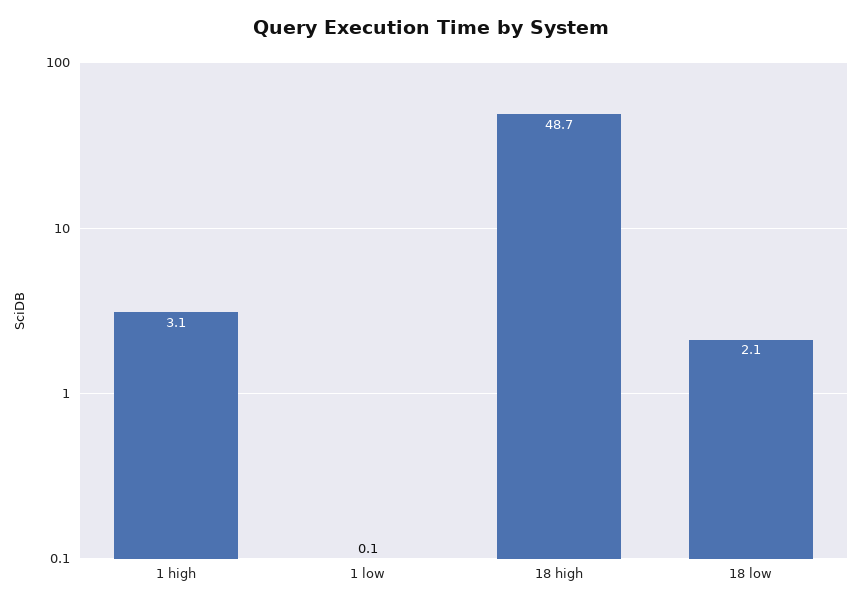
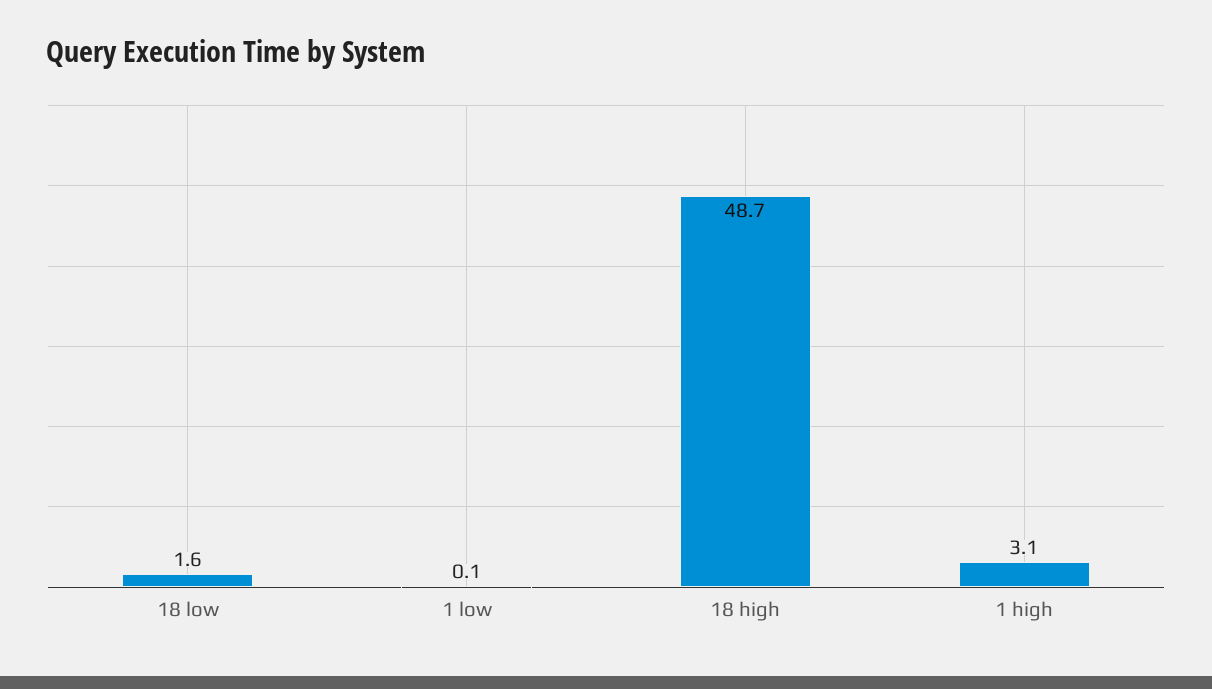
  {
    "1 high": 3.1,
    "1 low": 0.1,
    "18 high": 48.7,
-   "18 low": 2.1
+   "18 low": 1.6
  }

